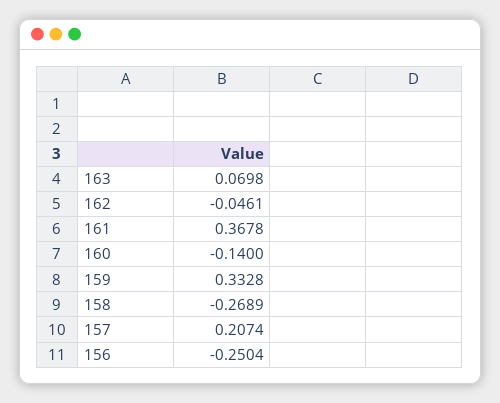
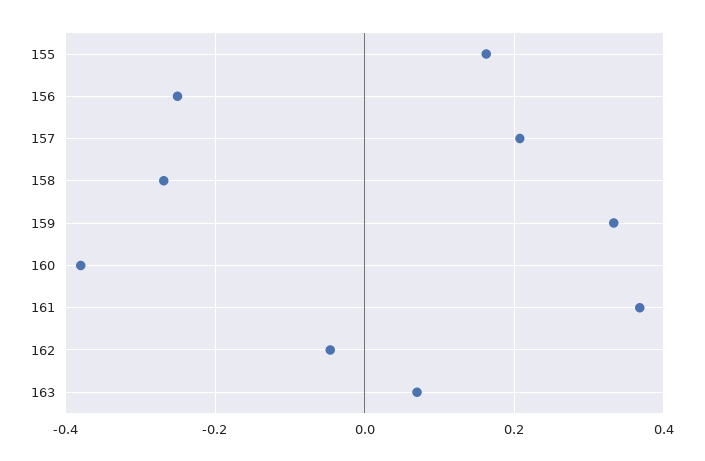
  {
    "163": 0.0698,
    "162": -0.0461,
    "161": 0.3678,
-   "160": -0.14,
+   "160": -0.38,
    "159": 0.3328,
    "158": -0.2689,
    "157": 0.2074,
-   "156": -0.2504
+   "156": -0.2504,
+   "155": 0.16
  }

